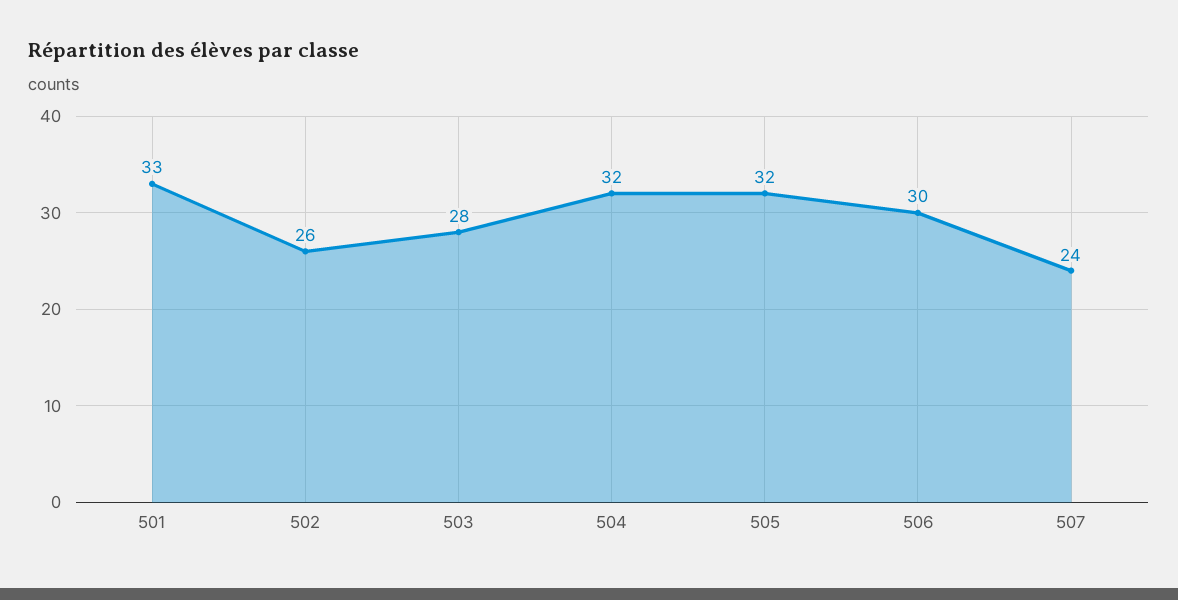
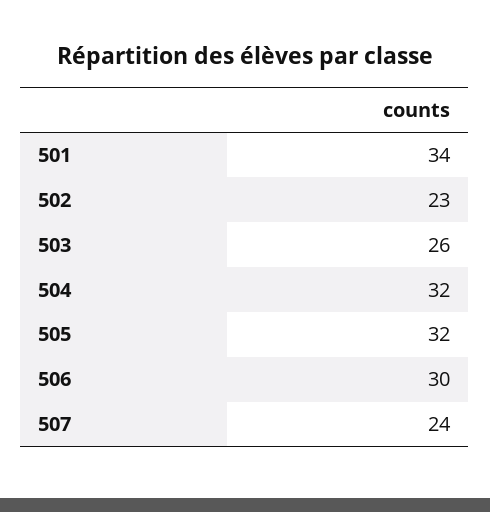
  {
-   "501": 33,
+   "501": 34,
-   "502": 26,
+   "502": 23,
-   "503": 28,
+   "503": 26,
    "504": 32,
    "505": 32,
    "506": 30,
    "507": 24
  }

